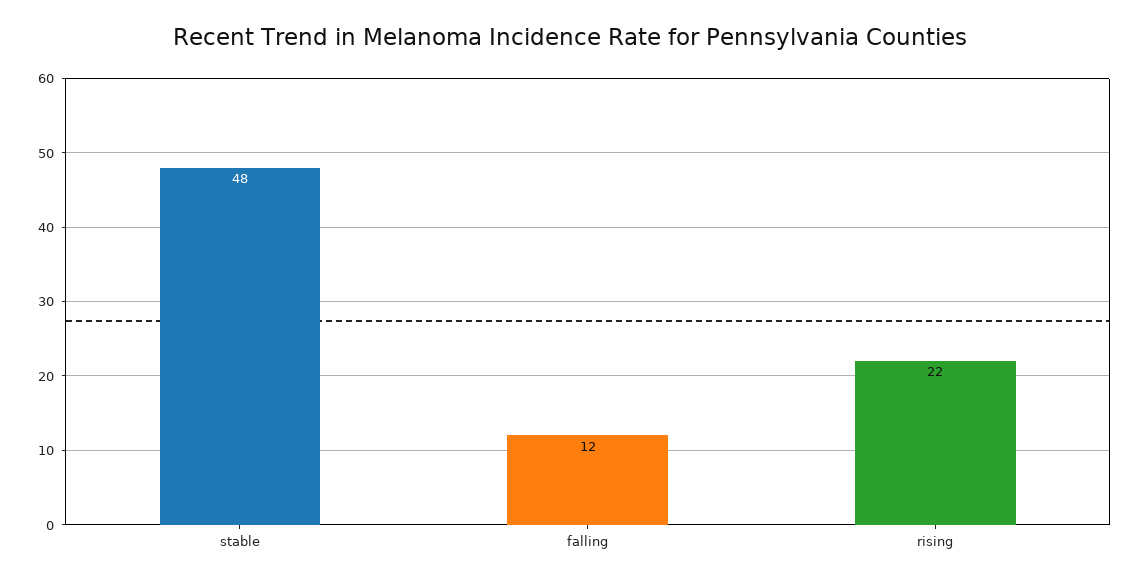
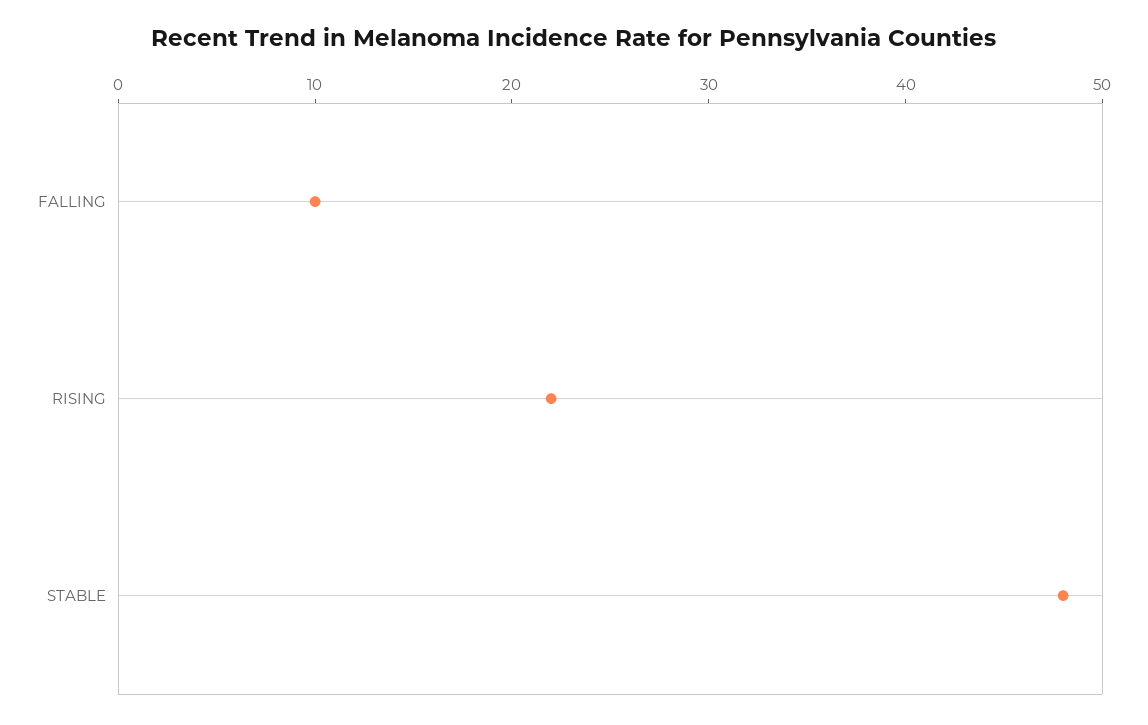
  {
    "stable": 48,
-   "falling": 12,
+   "falling": 10,
    "rising": 22
  }

